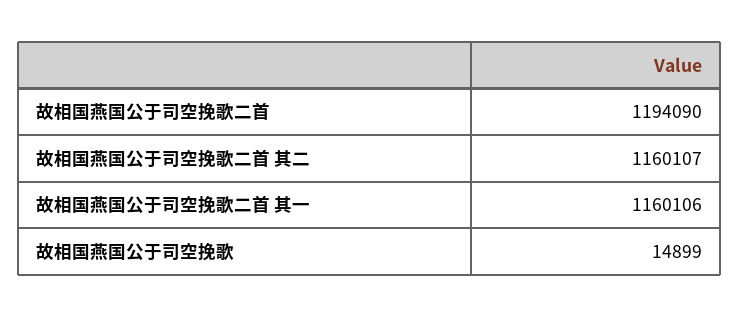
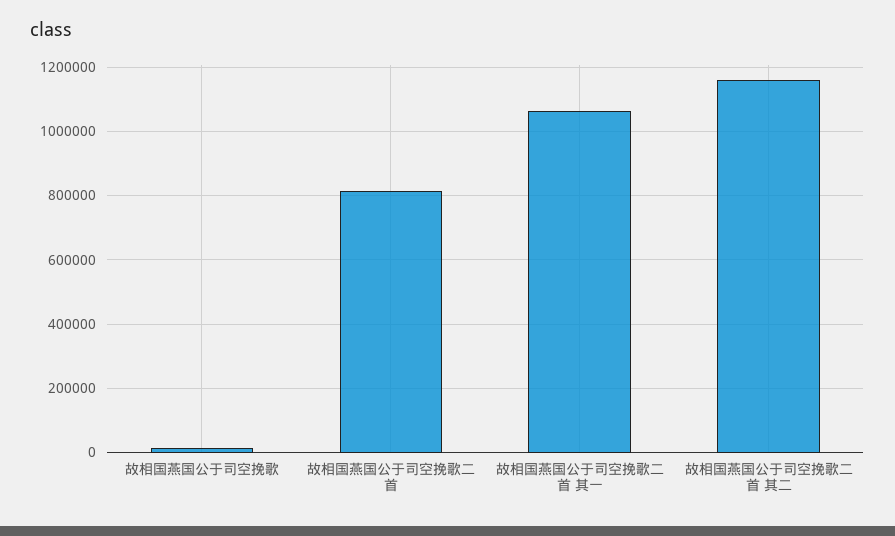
  {
-   "故相国燕国公于司空挽歌二首": 1194090,
+   "故相国燕国公于司空挽歌二首": 820000,
    "故相国燕国公于司空挽歌二首 其二": 1160107,
-   "故相国燕国公于司空挽歌二首 其一": 1160106,
+   "故相国燕国公于司空挽歌二首 其一": 1060000,
    "故相国燕国公于司空挽歌": 14899
  }

